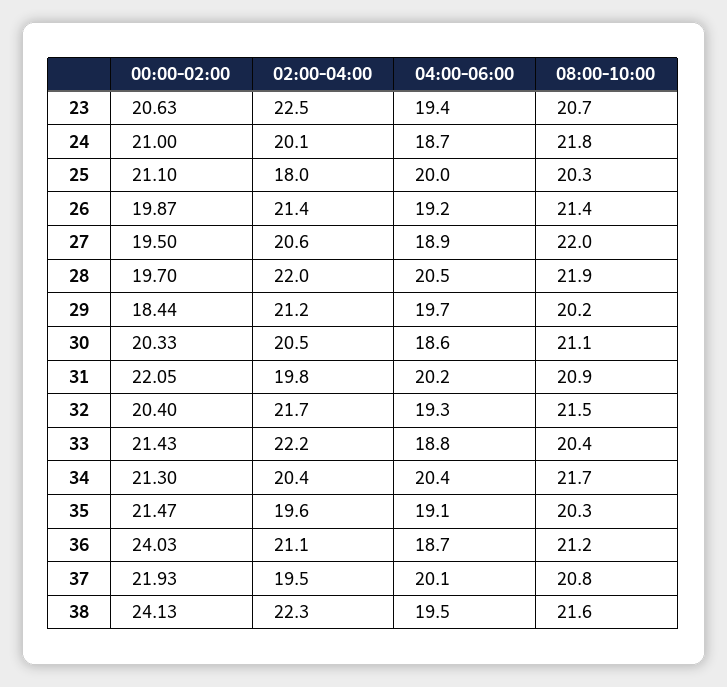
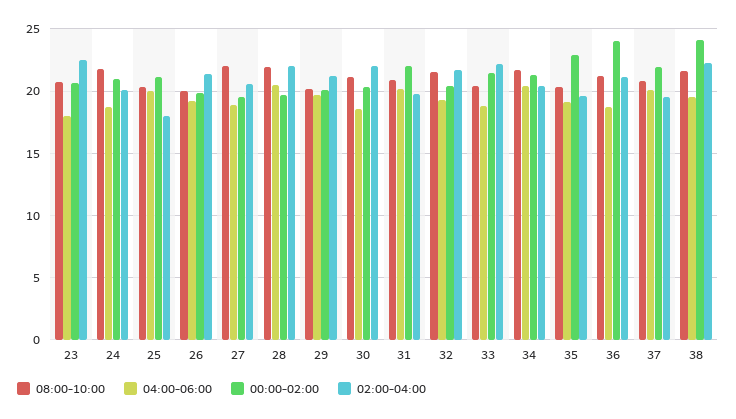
  {
    "00:00-02:00": {
      "23": 20.63,
      "24": 21,
      "25": 21.1,
      "26": 19.87,
      "27": 19.5,
      "28": 19.7,
-     "29": 18.44,
+     "29": 20,
      "30": 20.33,
      "31": 22.05,
      "32": 20.4,
      "33": 21.43,
      "34": 21.3,
-     "35": 21.47,
+     "35": 23,
      "36": 24.03,
      "37": 21.93,
      "38": 24.13
    },
    "02:00-04:00": {
      "23": 22.5,
      "24": 20.1,
      "25": 18,
      "26": 21.4,
      "27": 20.6,
      "28": 22,
      "29": 21.2,
-     "30": 20.5,
+     "30": 22,
      "31": 19.8,
      "32": 21.7,
      "33": 22.2,
      "34": 20.4,
      "35": 19.6,
      "36": 21.1,
      "37": 19.5,
      "38": 22.3
    },
    "04:00-06:00": {
-     "23": 19.4,
+     "23": 18,
      "24": 18.7,
      "25": 20,
      "26": 19.2,
      "27": 18.9,
      "28": 20.5,
      "29": 19.7,
      "30": 18.6,
      "31": 20.2,
      "32": 19.3,
      "33": 18.8,
      "34": 20.4,
      "35": 19.1,
      "36": 18.7,
      "37": 20.1,
      "38": 19.5
    },
    "08:00-10:00": {
      "23": 20.7,
      "24": 21.8,
      "25": 20.3,
-     "26": 21.4,
+     "26": 20,
      "27": 22,
      "28": 21.9,
      "29": 20.2,
      "30": 21.1,
      "31": 20.9,
      "32": 21.5,
      "33": 20.4,
      "34": 21.7,
      "35": 20.3,
      "36": 21.2,
      "37": 20.8,
      "38": 21.6
    }
  }

